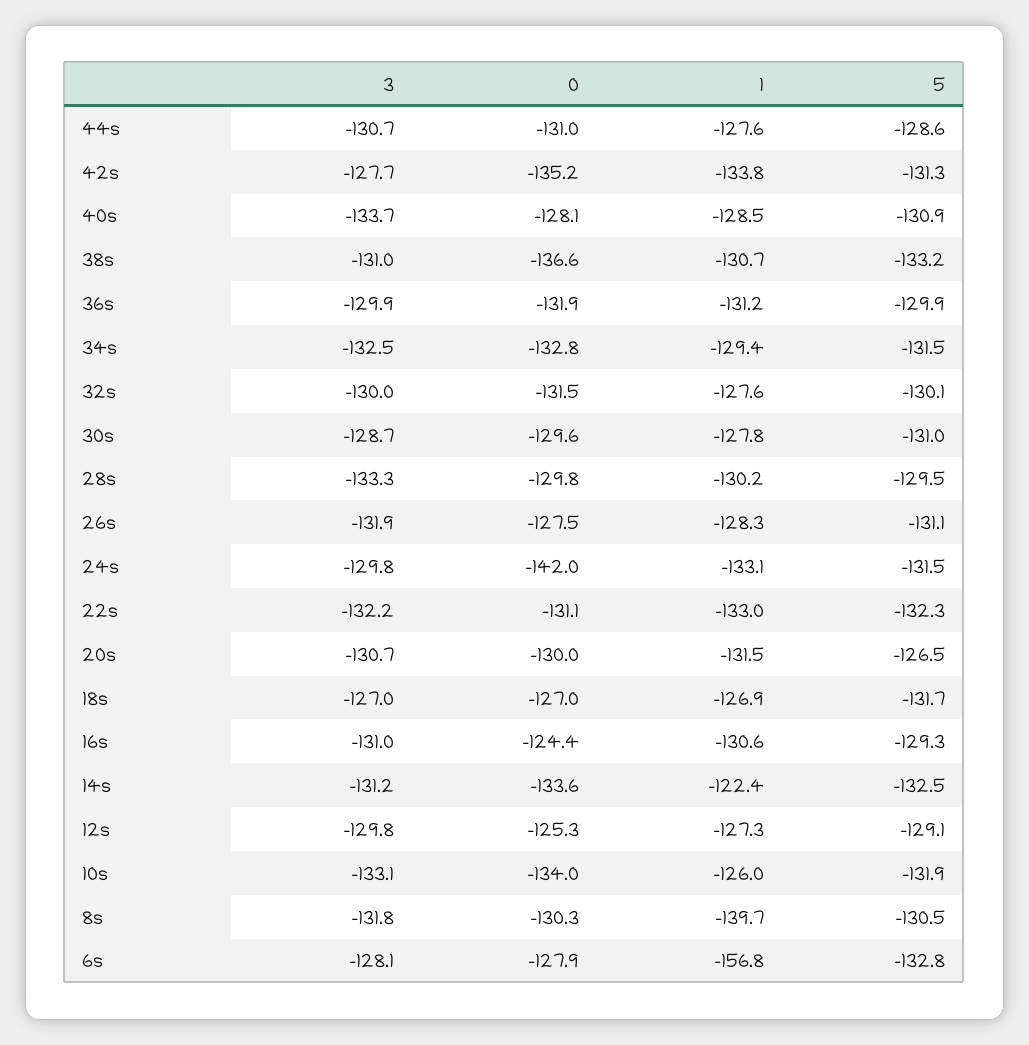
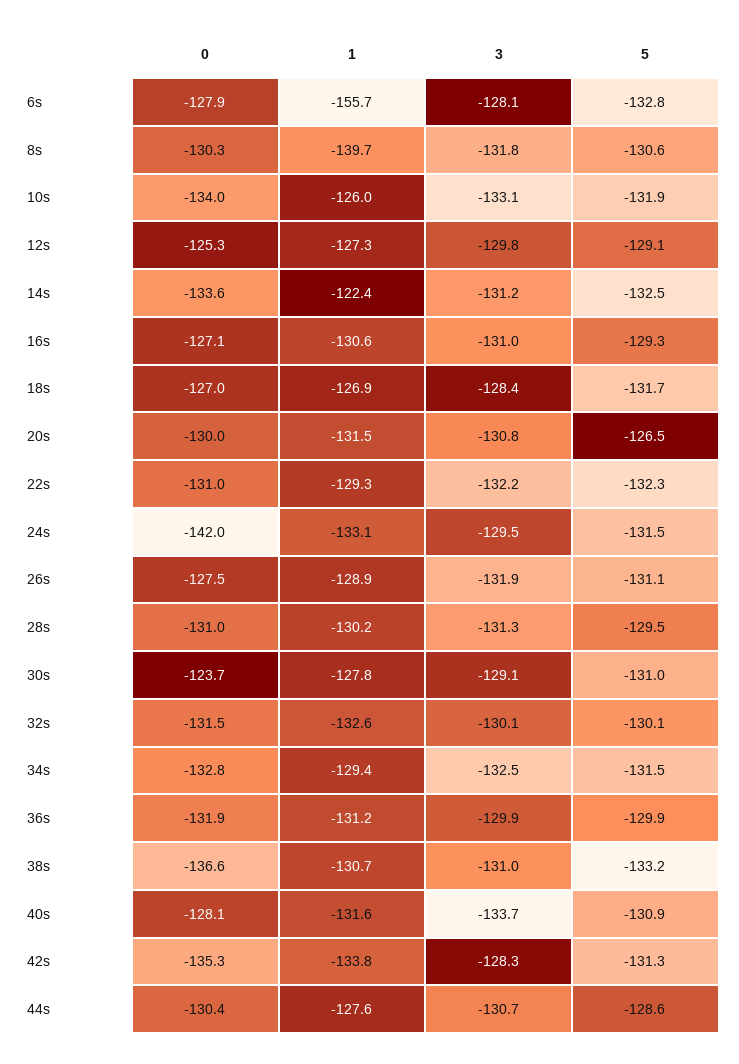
  {
    "3": {
      "44s": -130.7,
-     "42s": -127.7,
+     "42s": -128.3,
      "40s": -133.7,
      "38s": -131,
      "36s": -129.9,
      "34s": -132.5,
-     "32s": -130,
+     "32s": -130.1,
-     "30s": -128.7,
+     "30s": -129.1,
-     "28s": -133.3,
+     "28s": -131.3,
      "26s": -131.9,
-     "24s": -129.8,
+     "24s": -129.5,
      "22s": -132.2,
-     "20s": -130.7,
+     "20s": -130.8,
-     "18s": -127,
+     "18s": -128.4,
      "16s": -131,
      "14s": -131.2,
      "12s": -129.8,
      "10s": -133.1,
      "8s": -131.8,
      "6s": -128.1
    },
    "0": {
-     "44s": -131,
+     "44s": -130.4,
-     "42s": -135.2,
+     "42s": -135.3,
      "40s": -128.1,
      "38s": -136.6,
      "36s": -131.9,
      "34s": -132.8,
      "32s": -131.5,
-     "30s": -129.6,
+     "30s": -123.7,
-     "28s": -129.8,
+     "28s": -131,
      "26s": -127.5,
      "24s": -142,
-     "22s": -131.1,
+     "22s": -131,
      "20s": -130,
      "18s": -127,
-     "16s": -124.4,
+     "16s": -127.1,
      "14s": -133.6,
      "12s": -125.3,
      "10s": -134,
      "8s": -130.3,
      "6s": -127.9
    },
    "1": {
      "44s": -127.6,
      "42s": -133.8,
-     "40s": -128.5,
+     "40s": -131.6,
      "38s": -130.7,
      "36s": -131.2,
      "34s": -129.4,
-     "32s": -127.6,
+     "32s": -132.6,
      "30s": -127.8,
      "28s": -130.2,
-     "26s": -128.3,
+     "26s": -128.9,
      "24s": -133.1,
-     "22s": -133,
+     "22s": -129.3,
      "20s": -131.5,
      "18s": -126.9,
      "16s": -130.6,
      "14s": -122.4,
      "12s": -127.3,
      "10s": -126,
      "8s": -139.7,
-     "6s": -156.8
+     "6s": -155.7
    },
    "5": {
      "44s": -128.6,
      "42s": -131.3,
      "40s": -130.9,
      "38s": -133.2,
      "36s": -129.9,
      "34s": -131.5,
      "32s": -130.1,
      "30s": -131,
      "28s": -129.5,
      "26s": -131.1,
      "24s": -131.5,
      "22s": -132.3,
      "20s": -126.5,
      "18s": -131.7,
      "16s": -129.3,
      "14s": -132.5,
      "12s": -129.1,
      "10s": -131.9,
-     "8s": -130.5,
+     "8s": -130.6,
      "6s": -132.8
    }
  }

